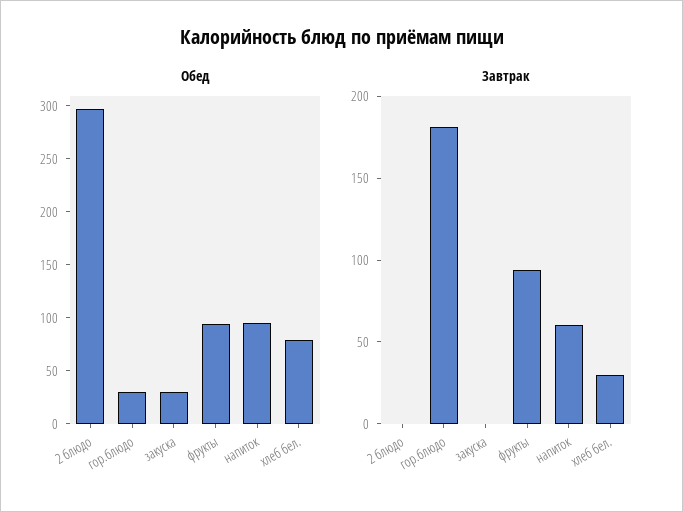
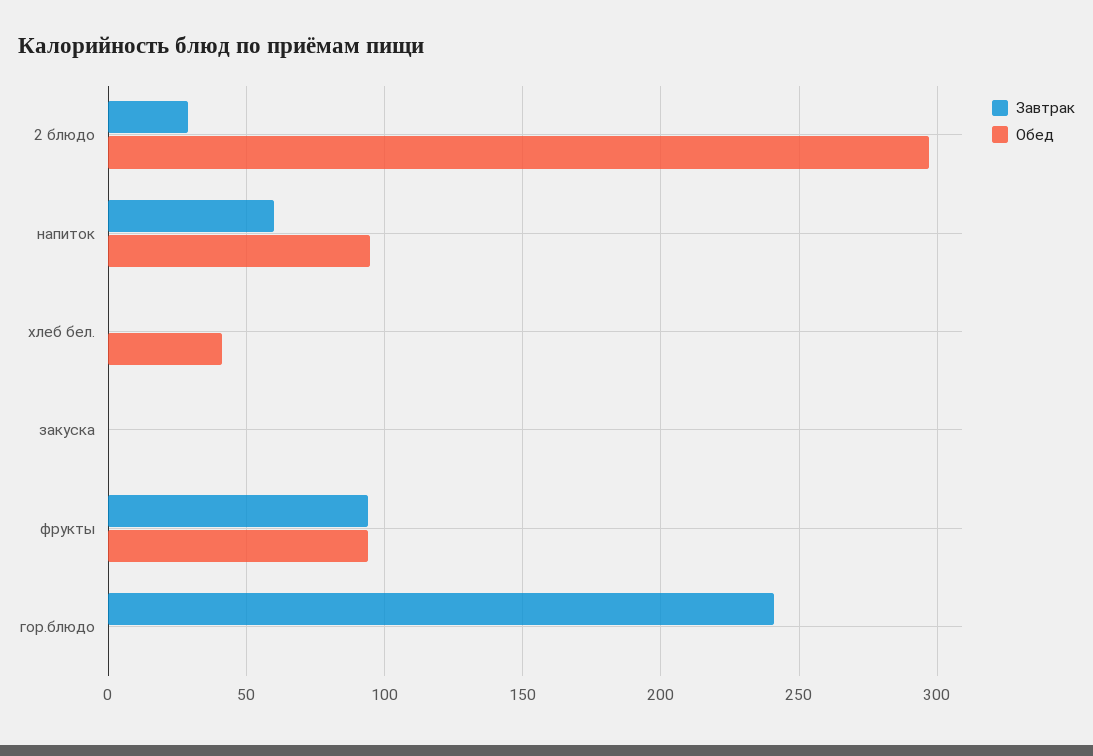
  {
    "Обед": {
      "2 блюдо": 295,
-     "гор.блюдо": 30,
+     "гор.блюдо": 0,
-     "закуска": 30,
+     "закуска": 0,
      "фрукты": 95,
      "напиток": 95,
-     "хлеб бел.": 80
+     "хлеб бел.": 40
    },
    "Завтрак": {
-     "2 блюдо": 0,
+     "2 блюдо": 30,
-     "гор.блюдо": 180,
+     "гор.блюдо": 240,
      "закуска": 0,
      "фрукты": 95,
      "напиток": 60,
-     "хлеб бел.": 30
+     "хлеб бел.": 0
    }
  }

